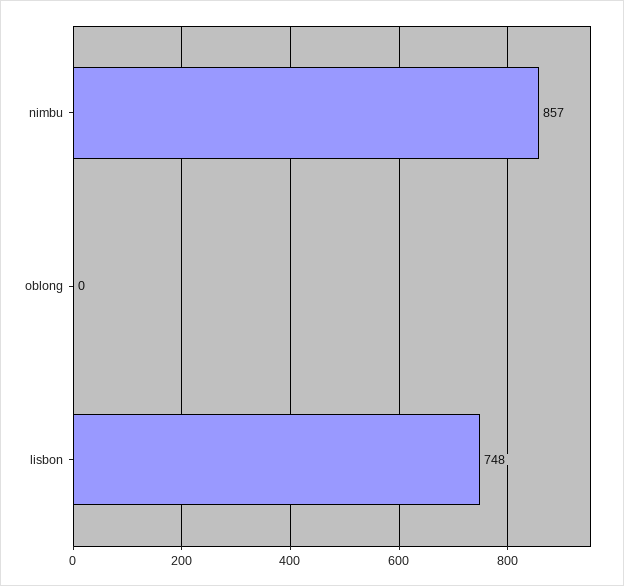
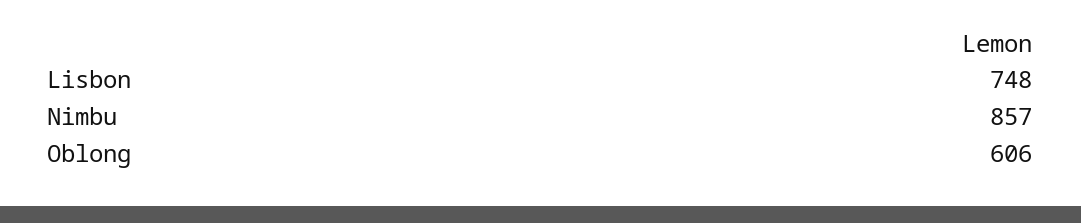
  {
    "nimbu": 857,
-   "oblong": 0,
+   "oblong": 606,
    "lisbon": 748
  }

